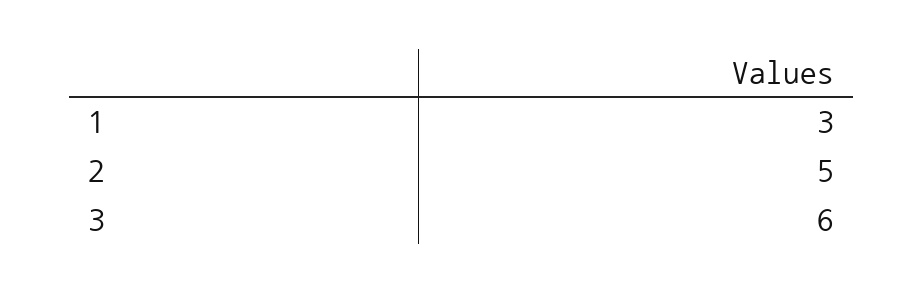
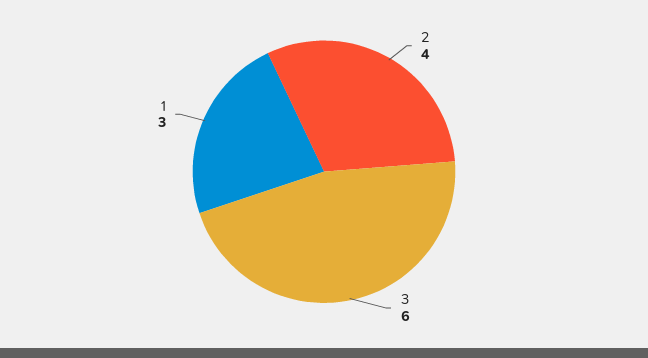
  {
    "1": 3,
-   "2": 5,
+   "2": 4,
    "3": 6
  }

